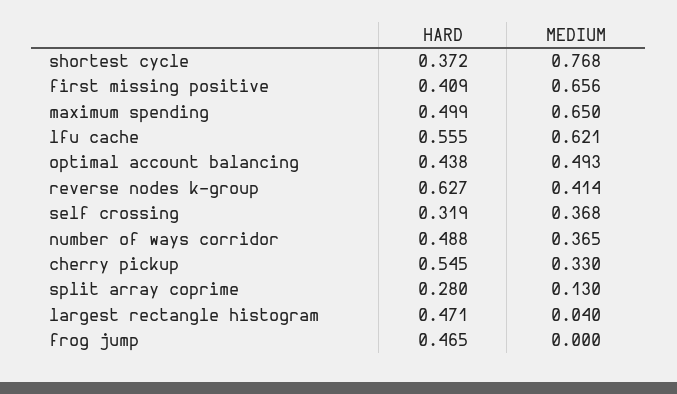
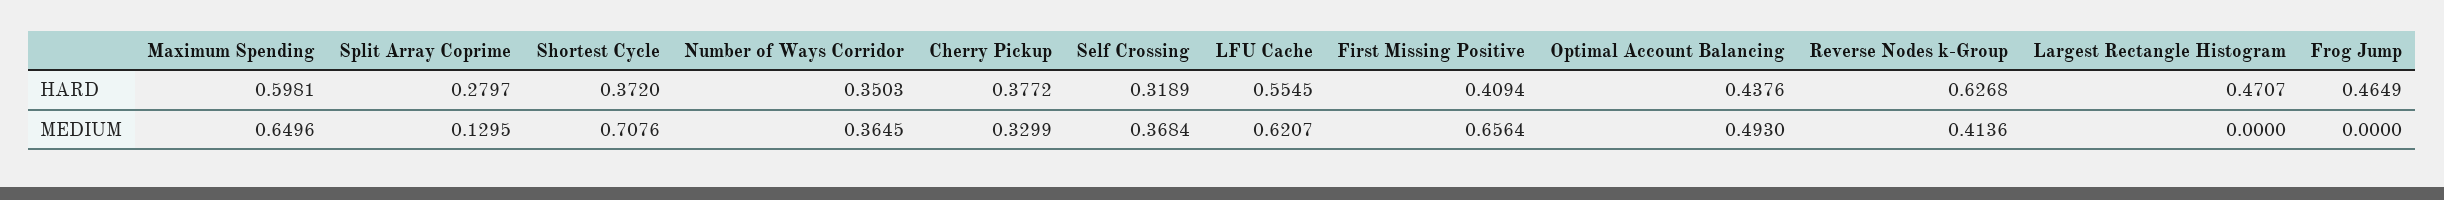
  {
    "HARD": {
      "shortest cycle": 0.372,
      "first missing positive": 0.4094,
-     "maximum spending": 0.499,
+     "maximum spending": 0.5981,
      "lfu cache": 0.5545,
      "optimal account balancing": 0.4376,
      "reverse nodes k-group": 0.6268,
      "self crossing": 0.3189,
-     "number of ways corridor": 0.488,
+     "number of ways corridor": 0.3503,
-     "cherry pickup": 0.545,
+     "cherry pickup": 0.3772,
      "split array coprime": 0.2797,
      "largest rectangle histogram": 0.4707,
      "frog jump": 0.4649
    },
    "MEDIUM": {
-     "shortest cycle": 0.768,
+     "shortest cycle": 0.7076,
      "first missing positive": 0.6564,
      "maximum spending": 0.6496,
      "lfu cache": 0.6207,
      "optimal account balancing": 0.493,
      "reverse nodes k-group": 0.4136,
      "self crossing": 0.3684,
      "number of ways corridor": 0.3645,
      "cherry pickup": 0.3299,
      "split array coprime": 0.1295,
-     "largest rectangle histogram": 0.04,
+     "largest rectangle histogram": 0,
      "frog jump": 0
    }
  }

